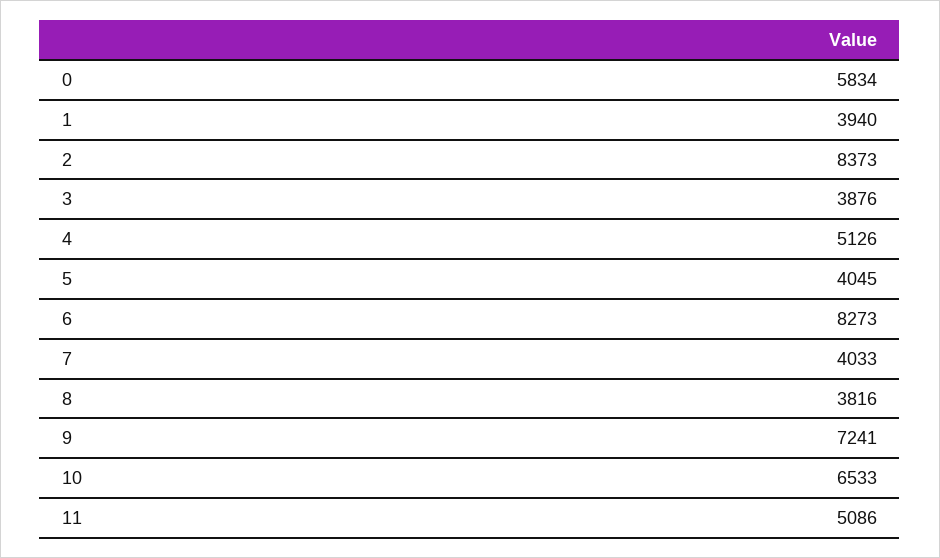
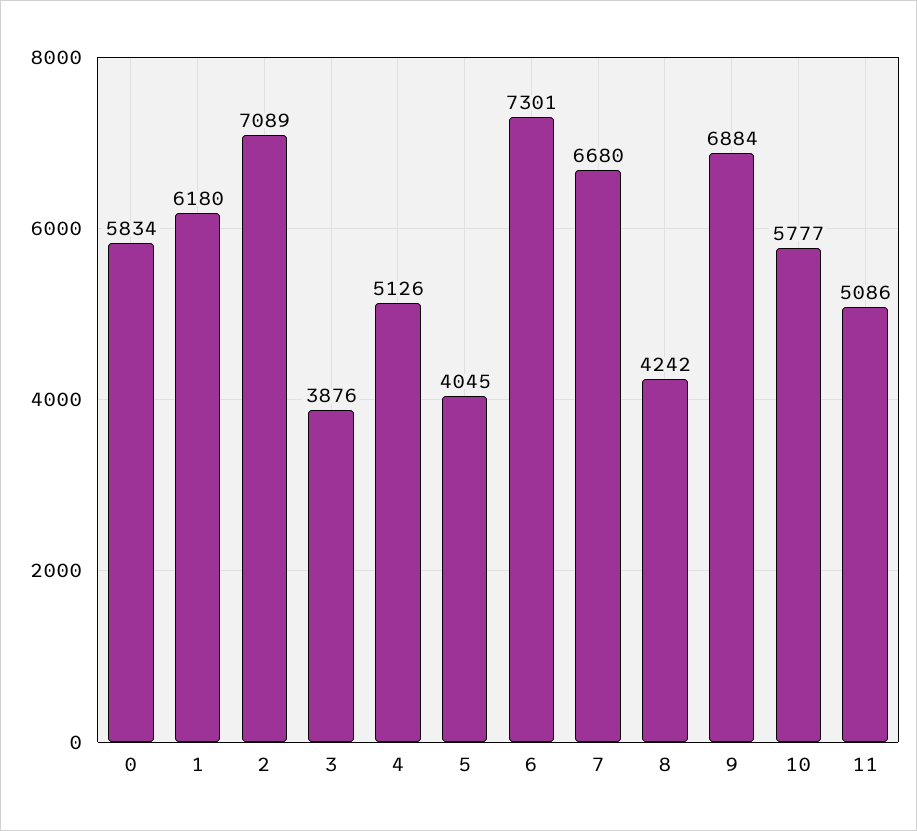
  {
    "0": 5834,
-   "1": 3940,
+   "1": 6180,
-   "2": 8373,
+   "2": 7089,
    "3": 3876,
    "4": 5126,
    "5": 4045,
-   "6": 8273,
+   "6": 7301,
-   "7": 4033,
+   "7": 6680,
-   "8": 3816,
+   "8": 4242,
-   "9": 7241,
+   "9": 6884,
-   "10": 6533,
+   "10": 5777,
    "11": 5086
  }

